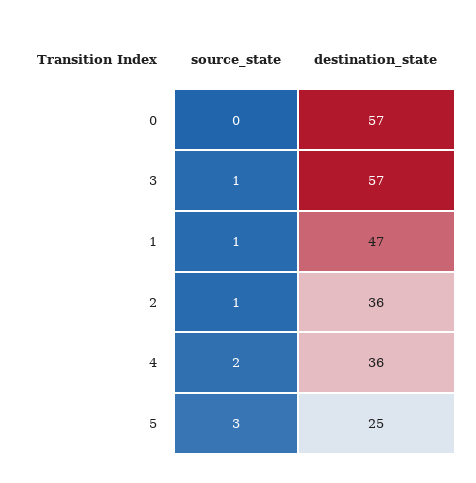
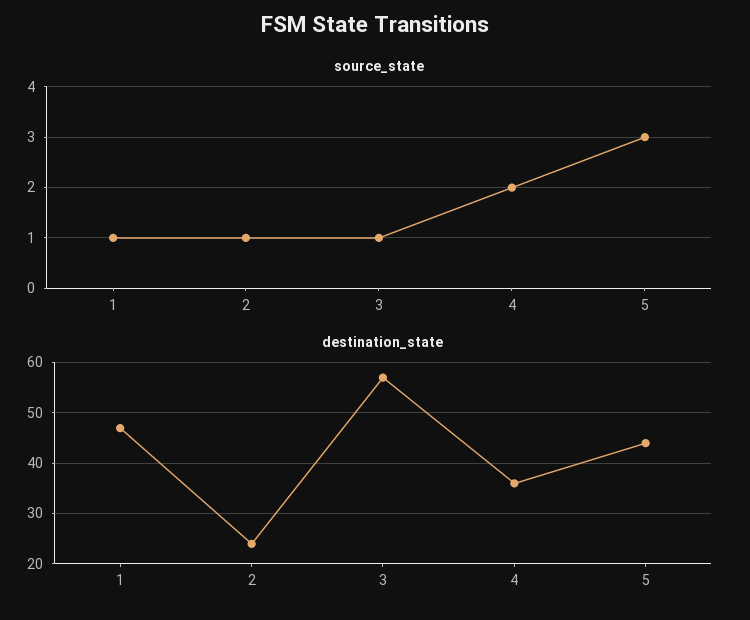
  {
    "source_state": {
-     "0": 0,
      "3": 1,
      "1": 1,
      "2": 1,
      "4": 2,
      "5": 3
    },
    "destination_state": {
-     "0": 57,
      "3": 57,
      "1": 47,
-     "2": 36,
+     "2": 25,
      "4": 36,
-     "5": 25
+     "5": 45
    }
  }

